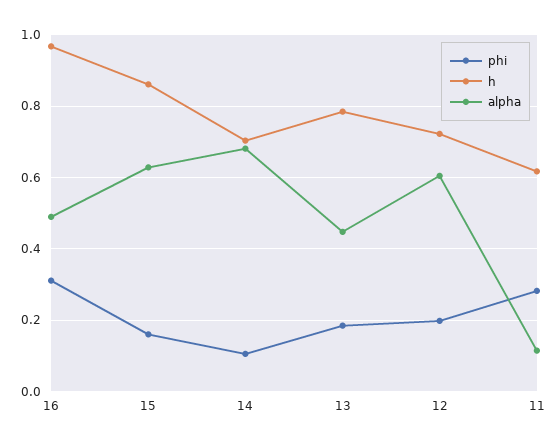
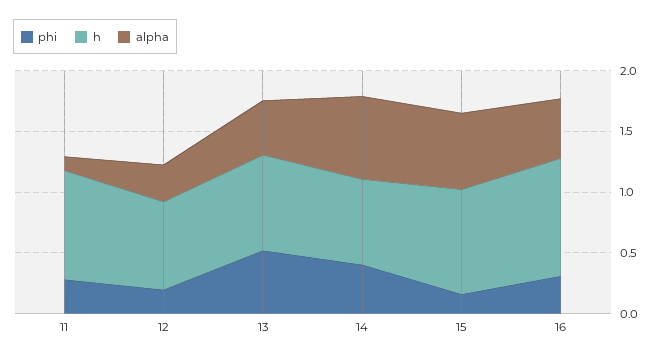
  {
    "phi": {
      "16": 0.32,
      "15": 0.16,
-     "14": 0.1,
+     "14": 0.4,
-     "13": 0.18,
+     "13": 0.5,
      "12": 0.2,
      "11": 0.28
    },
    "h": {
      "16": 0.96,
      "15": 0.86,
      "14": 0.7,
      "13": 0.78,
      "12": 0.72,
-     "11": 0.62
+     "11": 0.9
    },
    "alpha": {
      "16": 0.48,
      "15": 0.62,
      "14": 0.68,
      "13": 0.44,
-     "12": 0.6,
+     "12": 0.3,
      "11": 0.12
    }
  }

